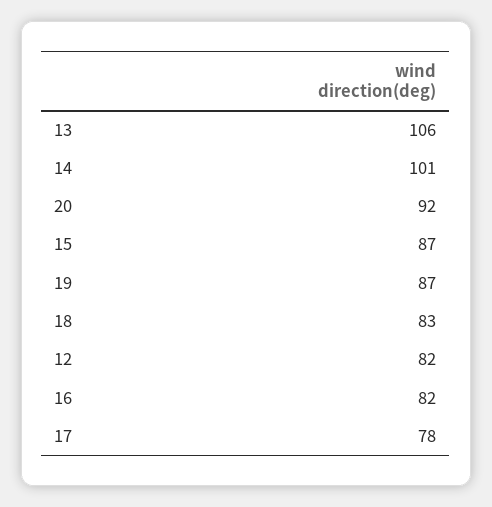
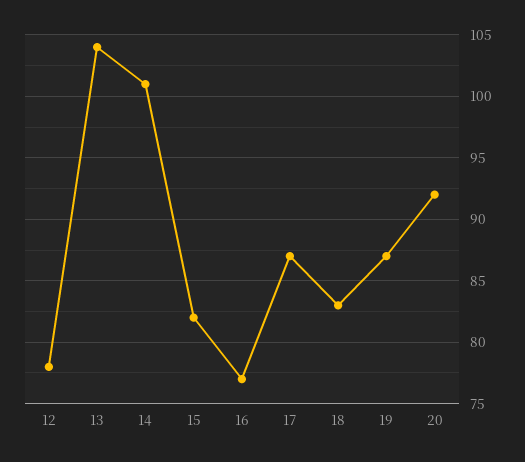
  {
-   "13": 106,
+   "13": 104,
    "14": 101,
    "20": 92,
-   "15": 87,
+   "15": 82,
    "19": 87,
    "18": 83,
-   "12": 82,
+   "12": 78,
-   "16": 82,
+   "16": 77,
-   "17": 78
+   "17": 87
  }

